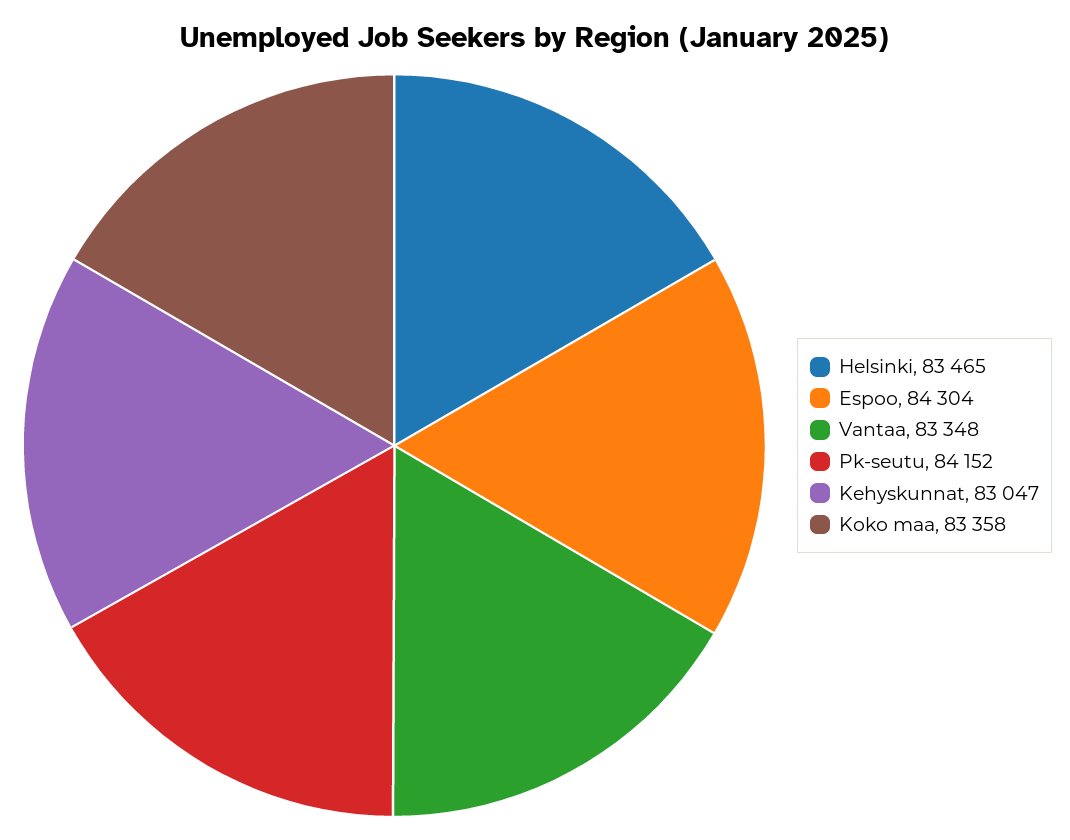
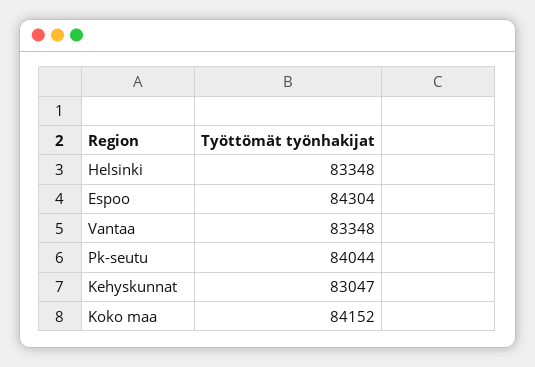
  {
-   "Helsinki": 83465,
+   "Helsinki": 83348,
    "Espoo": 84304,
    "Vantaa": 83348,
-   "Pk-seutu": 84152,
+   "Pk-seutu": 84044,
    "Kehyskunnat": 83047,
-   "Koko maa": 83358
+   "Koko maa": 84152
  }

